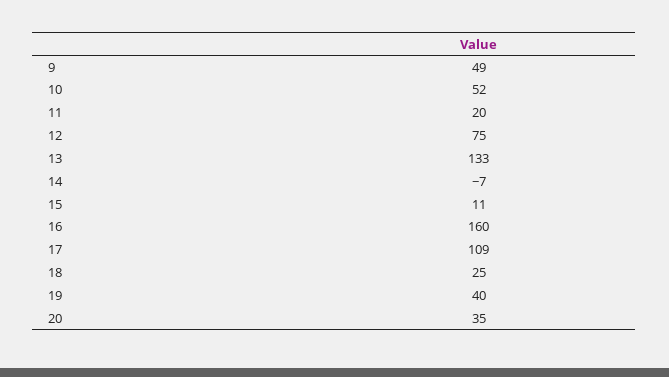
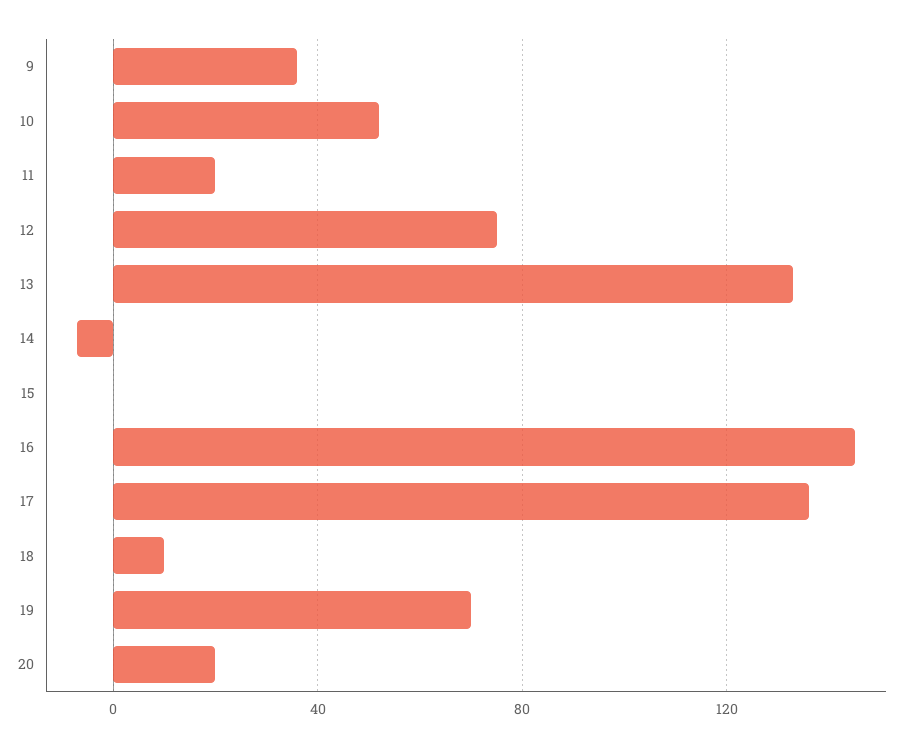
  {
-   "9": 49,
+   "9": 35,
    "10": 52,
    "11": 20,
    "12": 75,
    "13": 133,
    "14": -7,
-   "15": 11,
+   "15": 0,
-   "16": 160,
+   "16": 145,
-   "17": 109,
+   "17": 135,
-   "18": 25,
+   "18": 10,
-   "19": 40,
+   "19": 70,
-   "20": 35
+   "20": 20
  }

